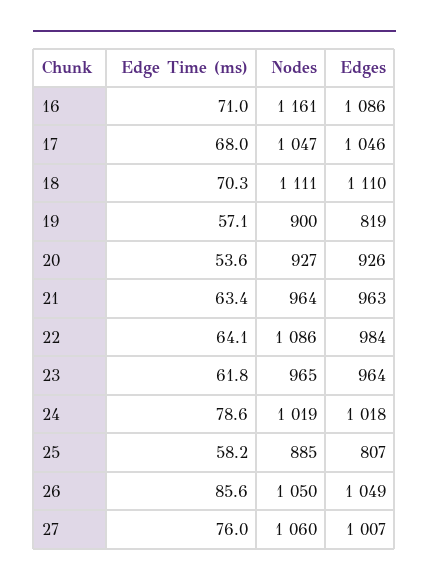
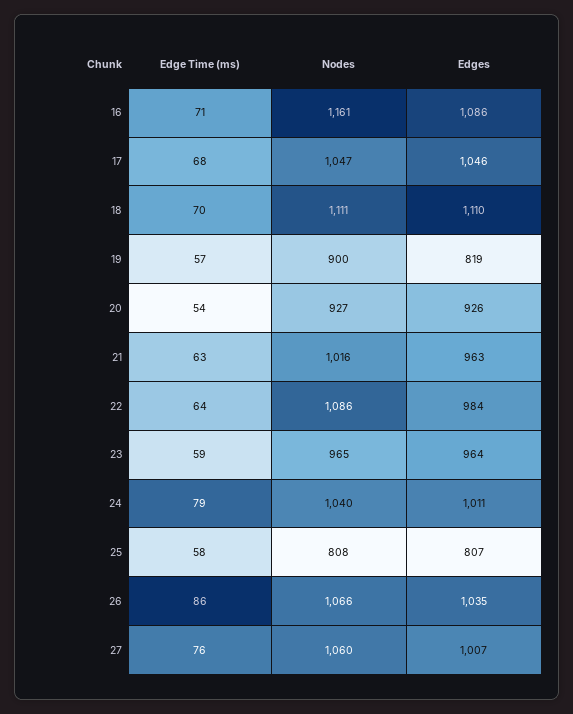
  {
    "Edge Time (ms)": {
      "16": 71,
      "17": 68,
      "18": 70.3,
      "19": 57.1,
      "20": 53.6,
      "21": 63.4,
      "22": 64.1,
-     "23": 61.8,
+     "23": 59,
      "24": 78.6,
      "25": 58.2,
      "26": 85.6,
      "27": 76
    },
    "Nodes": {
      "16": 1161,
      "17": 1047,
      "18": 1111,
      "19": 900,
      "20": 927,
-     "21": 964,
+     "21": 1016,
      "22": 1086,
      "23": 965,
-     "24": 1019,
+     "24": 1040,
-     "25": 885,
+     "25": 808,
-     "26": 1050,
+     "26": 1066,
      "27": 1060
    },
    "Edges": {
      "16": 1086,
      "17": 1046,
      "18": 1110,
      "19": 819,
      "20": 926,
      "21": 963,
      "22": 984,
      "23": 964,
-     "24": 1018,
+     "24": 1011,
      "25": 807,
-     "26": 1049,
+     "26": 1035,
      "27": 1007
    }
  }

